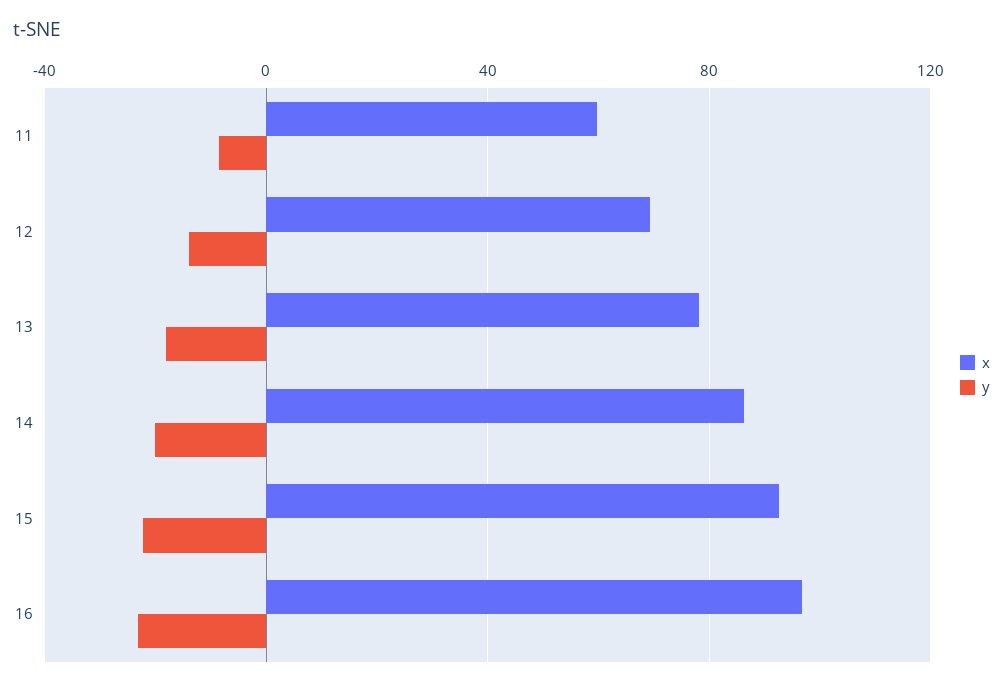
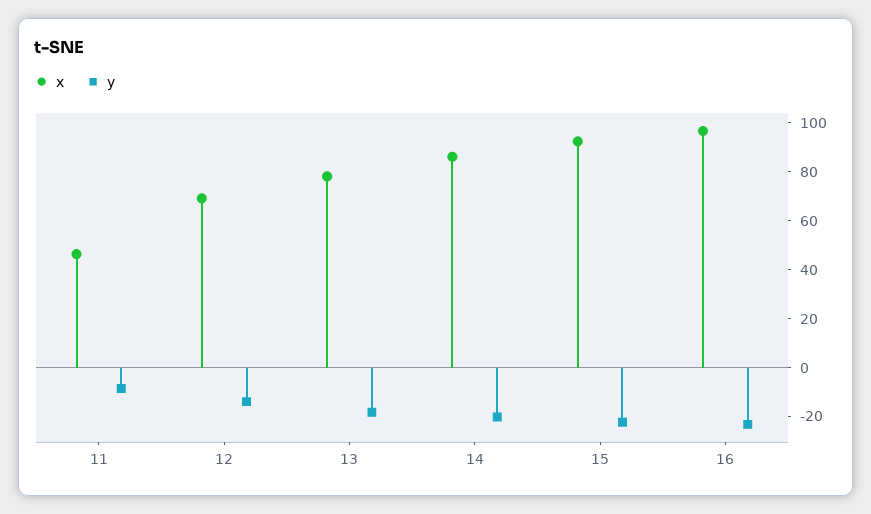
  {
    "x": {
-     "11": 60,
+     "11": 45,
      "12": 70,
      "13": 80,
      "14": 85,
      "15": 95,
      "16": 95
    },
    "y": {
      "11": -10,
      "12": -15,
      "13": -20,
      "14": -20,
      "15": -20,
      "16": -25
    }
  }

